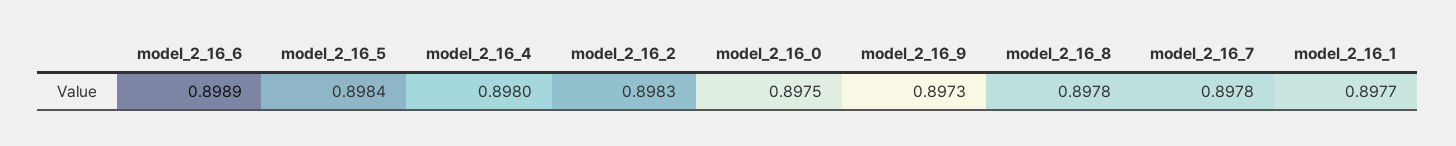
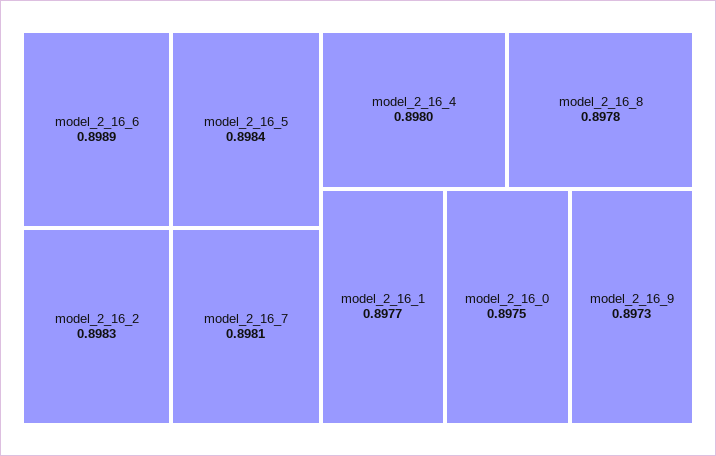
  {
    "model_2_16_6": 0.8989,
    "model_2_16_5": 0.8984,
    "model_2_16_4": 0.898,
    "model_2_16_2": 0.8983,
    "model_2_16_0": 0.8975,
    "model_2_16_9": 0.8973,
    "model_2_16_8": 0.8978,
-   "model_2_16_7": 0.8978,
+   "model_2_16_7": 0.8981,
    "model_2_16_1": 0.8977
  }

